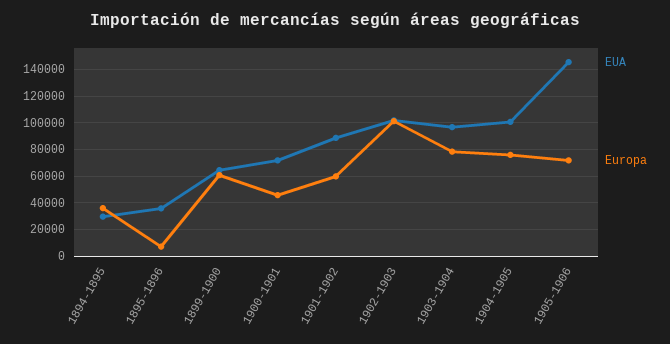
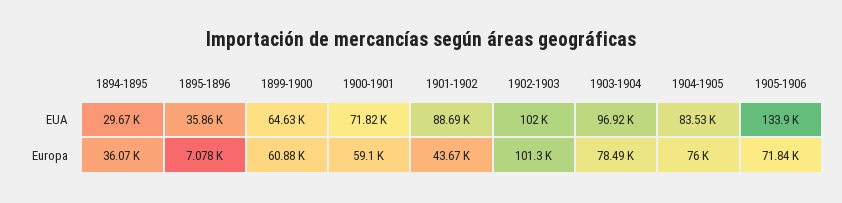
  {
    "EUA": {
      "1894-1895": 29670,
      "1895-1896": 35860,
      "1899-1900": 64630,
      "1900-1901": 71820,
      "1901-1902": 88690,
      "1902-1903": 102000,
      "1903-1904": 96920,
-     "1904-1905": 100000,
+     "1904-1905": 83530,
-     "1905-1906": 145000
+     "1905-1906": 133900
    },
    "Europa": {
      "1894-1895": 36070,
      "1895-1896": 7078,
      "1899-1900": 60880,
-     "1900-1901": 45000,
+     "1900-1901": 59100,
-     "1901-1902": 60000,
+     "1901-1902": 43670,
      "1902-1903": 101300,
      "1903-1904": 78490,
      "1904-1905": 76000,
      "1905-1906": 71840
    }
  }

